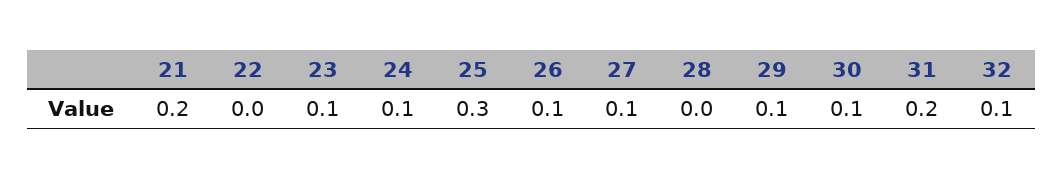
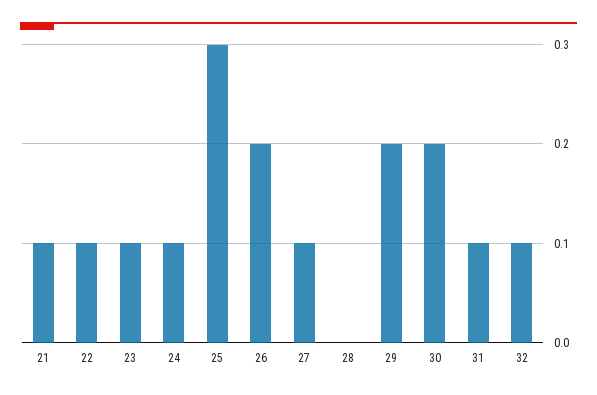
  {
-   "21": 0.2,
+   "21": 0.1,
-   "22": 0,
+   "22": 0.1,
    "23": 0.1,
    "24": 0.1,
    "25": 0.3,
-   "26": 0.1,
+   "26": 0.2,
    "27": 0.1,
    "28": 0,
-   "29": 0.1,
+   "29": 0.2,
-   "30": 0.1,
+   "30": 0.2,
-   "31": 0.2,
+   "31": 0.1,
    "32": 0.1
  }

